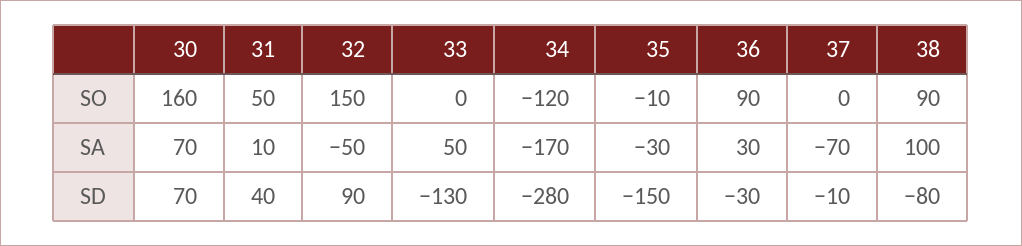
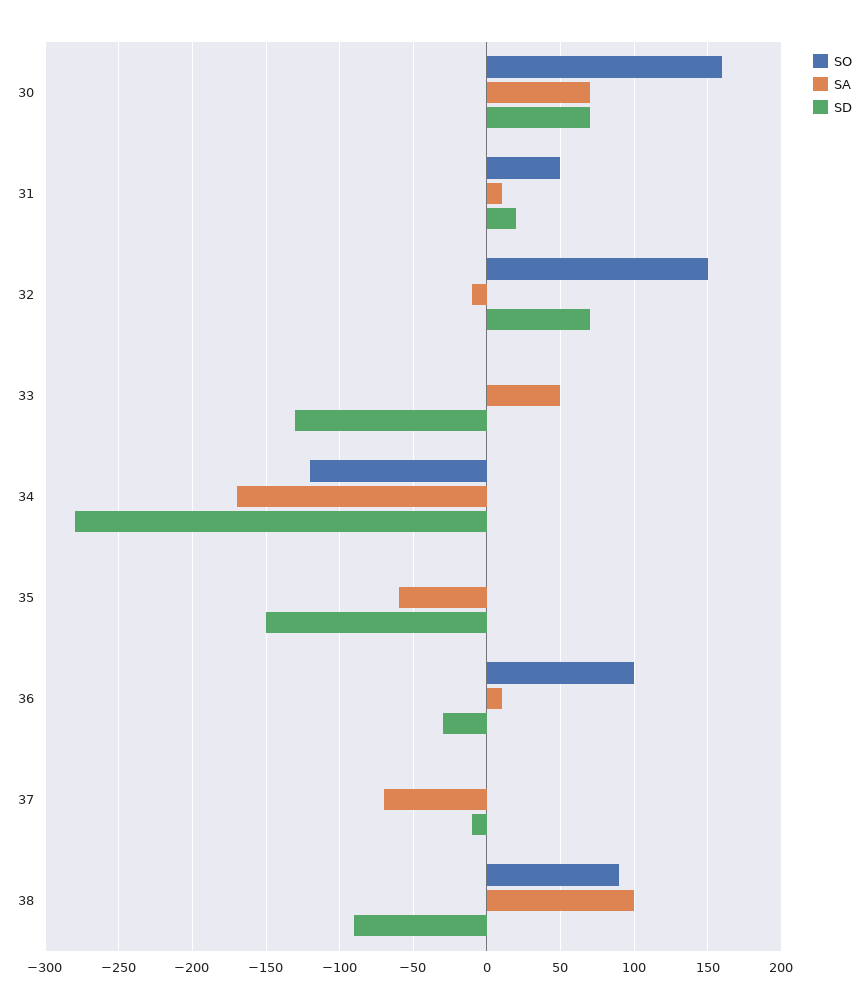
  {
    "SO": {
      "30": 160,
      "31": 50,
      "32": 150,
      "33": 0,
      "34": -120,
-     "35": -10,
+     "35": 0,
-     "36": 90,
+     "36": 100,
      "37": 0,
      "38": 90
    },
    "SA": {
      "30": 70,
      "31": 10,
-     "32": -50,
+     "32": -10,
      "33": 50,
      "34": -170,
-     "35": -30,
+     "35": -60,
-     "36": 30,
+     "36": 10,
      "37": -70,
      "38": 100
    },
    "SD": {
      "30": 70,
-     "31": 40,
+     "31": 20,
-     "32": 90,
+     "32": 70,
      "33": -130,
      "34": -280,
      "35": -150,
      "36": -30,
      "37": -10,
-     "38": -80
+     "38": -90
    }
  }

